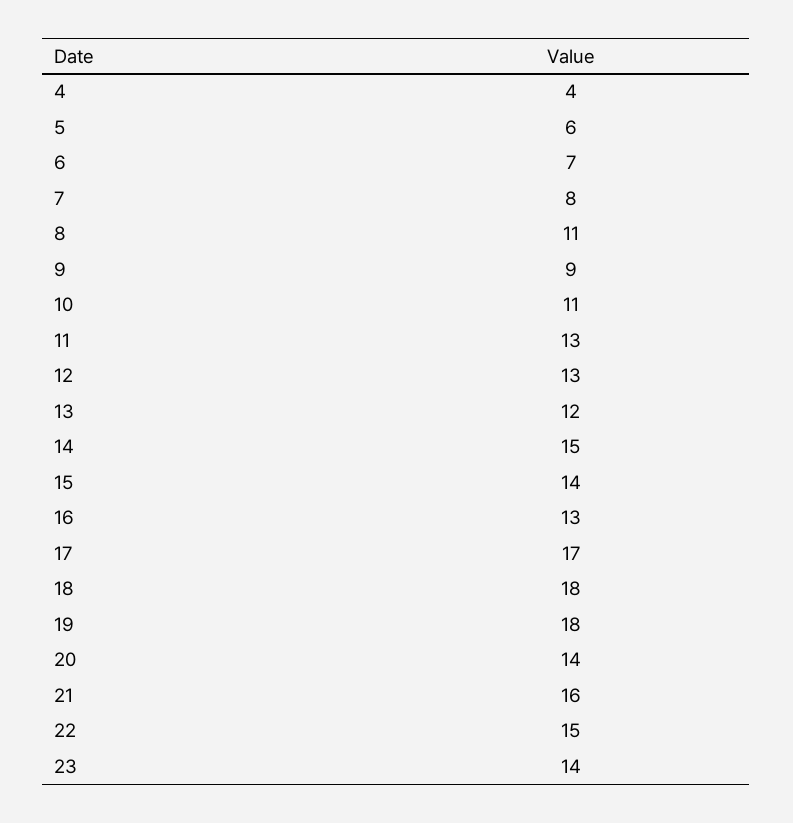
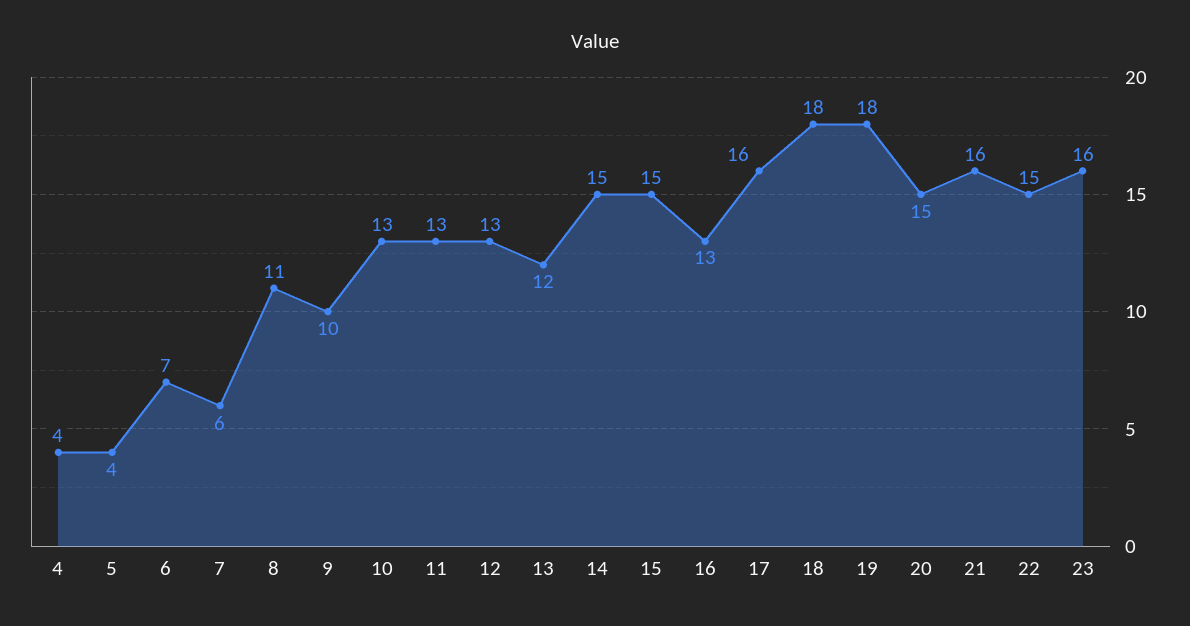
  {
    "4": 4,
-   "5": 6,
+   "5": 4,
    "6": 7,
-   "7": 8,
+   "7": 6,
    "8": 11,
-   "9": 9,
+   "9": 10,
-   "10": 11,
+   "10": 13,
    "11": 13,
    "12": 13,
    "13": 12,
    "14": 15,
-   "15": 14,
+   "15": 15,
    "16": 13,
-   "17": 17,
+   "17": 16,
    "18": 18,
    "19": 18,
-   "20": 14,
+   "20": 15,
    "21": 16,
    "22": 15,
-   "23": 14
+   "23": 16
  }

